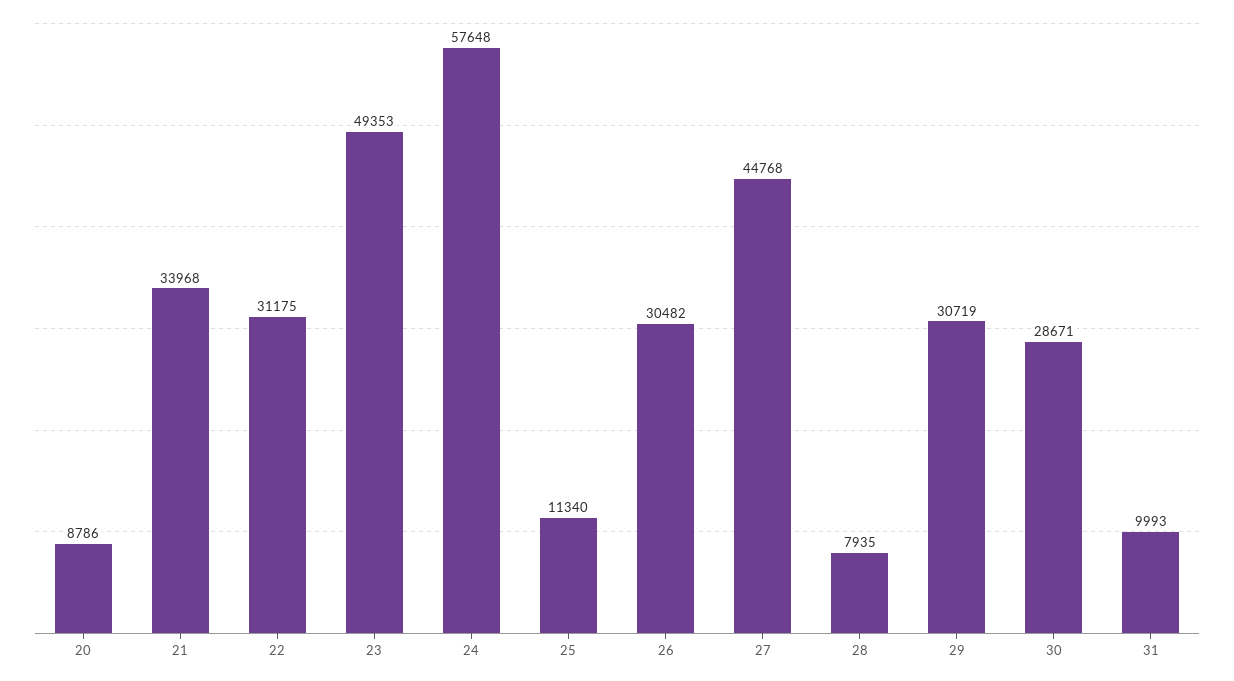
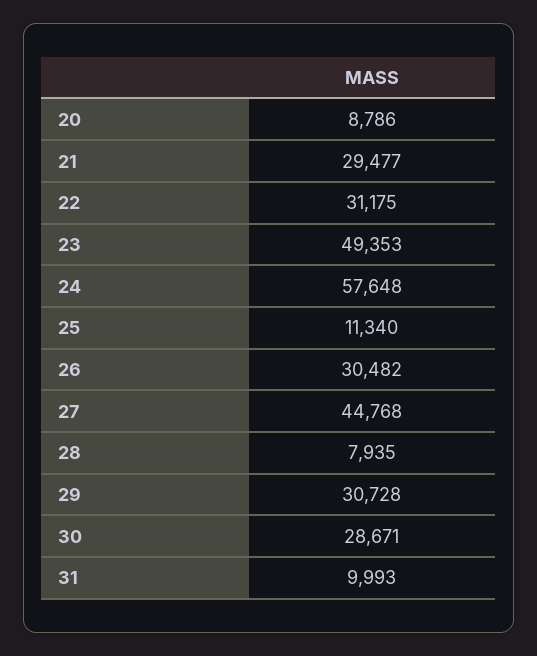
  {
    "20": 8786,
-   "21": 33968,
+   "21": 29477,
    "22": 31175,
    "23": 49353,
    "24": 57648,
    "25": 11340,
    "26": 30482,
    "27": 44768,
    "28": 7935,
-   "29": 30719,
+   "29": 30728,
    "30": 28671,
    "31": 9993
  }

